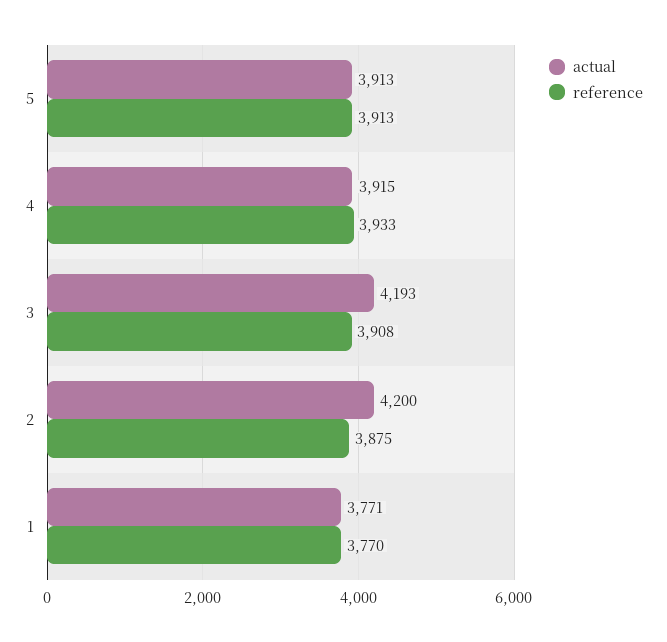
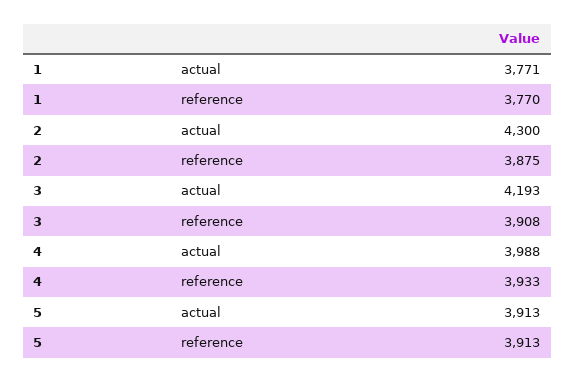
  {
    "actual": {
      "5": 3913,
-     "4": 3915,
+     "4": 3988,
      "3": 4193,
-     "2": 4200,
+     "2": 4300,
      "1": 3771
    },
    "reference": {
      "5": 3913,
      "4": 3933,
      "3": 3908,
      "2": 3875,
      "1": 3770
    }
  }

